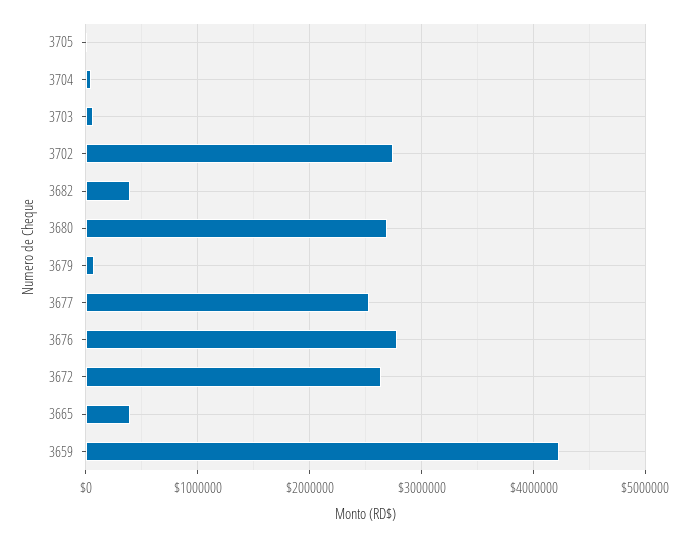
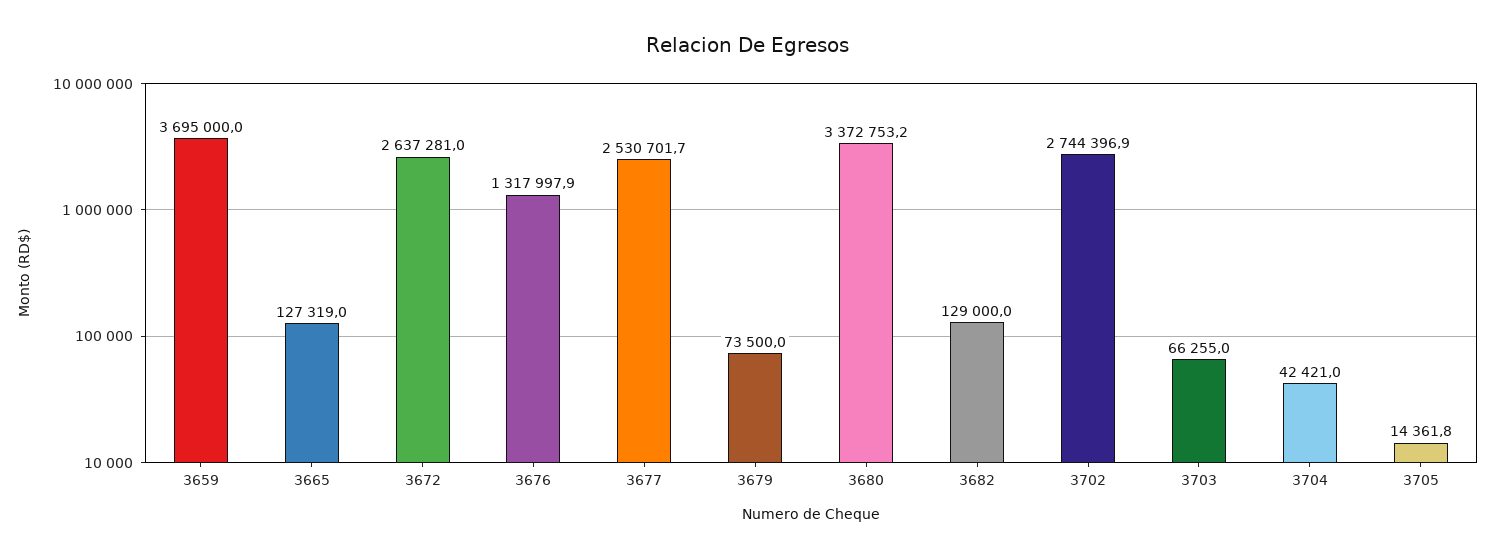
  {
    "3705": 14361.8,
    "3704": 42421,
    "3703": 66255,
    "3702": 2744396.9,
-   "3682": 400000,
+   "3682": 129000,
-   "3680": 2700000,
+   "3680": 3372753.2,
    "3679": 73500,
    "3677": 2530701.7,
-   "3676": 2800000,
+   "3676": 1317997.9,
    "3672": 2637281,
-   "3665": 400000,
+   "3665": 127319,
-   "3659": 4200000
+   "3659": 3695000
  }

